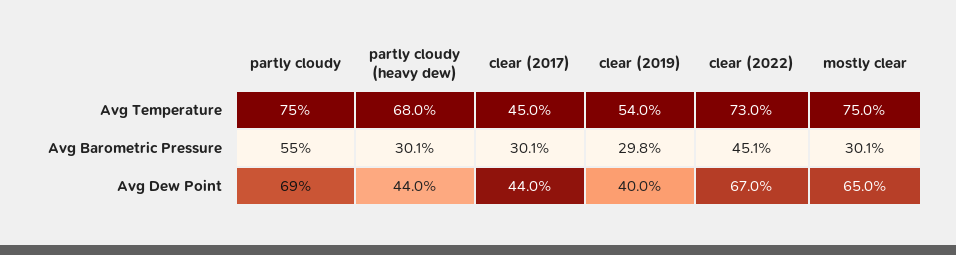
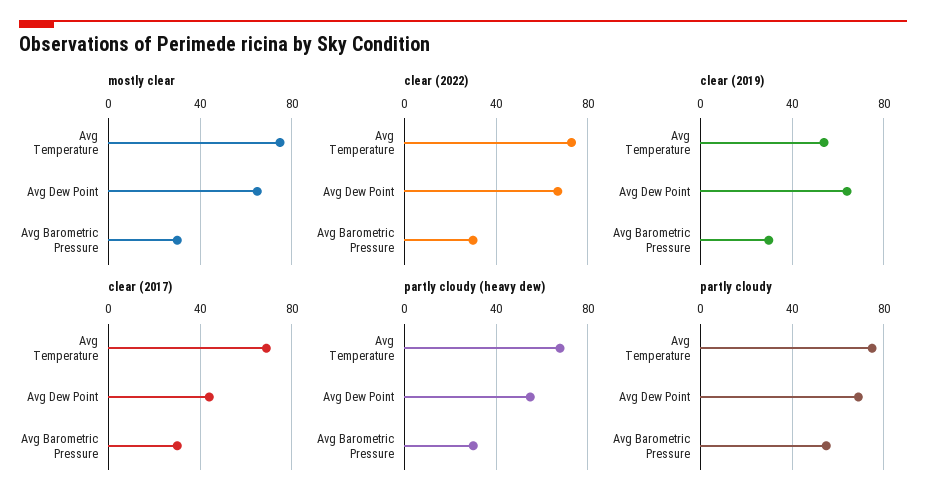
  {
    "partly cloudy": {
      "Avg Temperature": 75,
      "Avg Barometric Pressure": 55,
      "Avg Dew Point": 69
    },
    "partly cloudy (heavy dew)": {
      "Avg Temperature": 68,
      "Avg Barometric Pressure": 30.1,
-     "Avg Dew Point": 44
+     "Avg Dew Point": 55
    },
    "clear (2017)": {
-     "Avg Temperature": 45,
+     "Avg Temperature": 70,
      "Avg Barometric Pressure": 30.1,
      "Avg Dew Point": 44
    },
    "clear (2019)": {
      "Avg Temperature": 54,
      "Avg Barometric Pressure": 29.8,
-     "Avg Dew Point": 40
+     "Avg Dew Point": 65
    },
    "clear (2022)": {
      "Avg Temperature": 73,
-     "Avg Barometric Pressure": 45.1,
+     "Avg Barometric Pressure": 30,
      "Avg Dew Point": 67
    },
    "mostly clear": {
      "Avg Temperature": 75,
      "Avg Barometric Pressure": 30.1,
      "Avg Dew Point": 65
    }
  }

